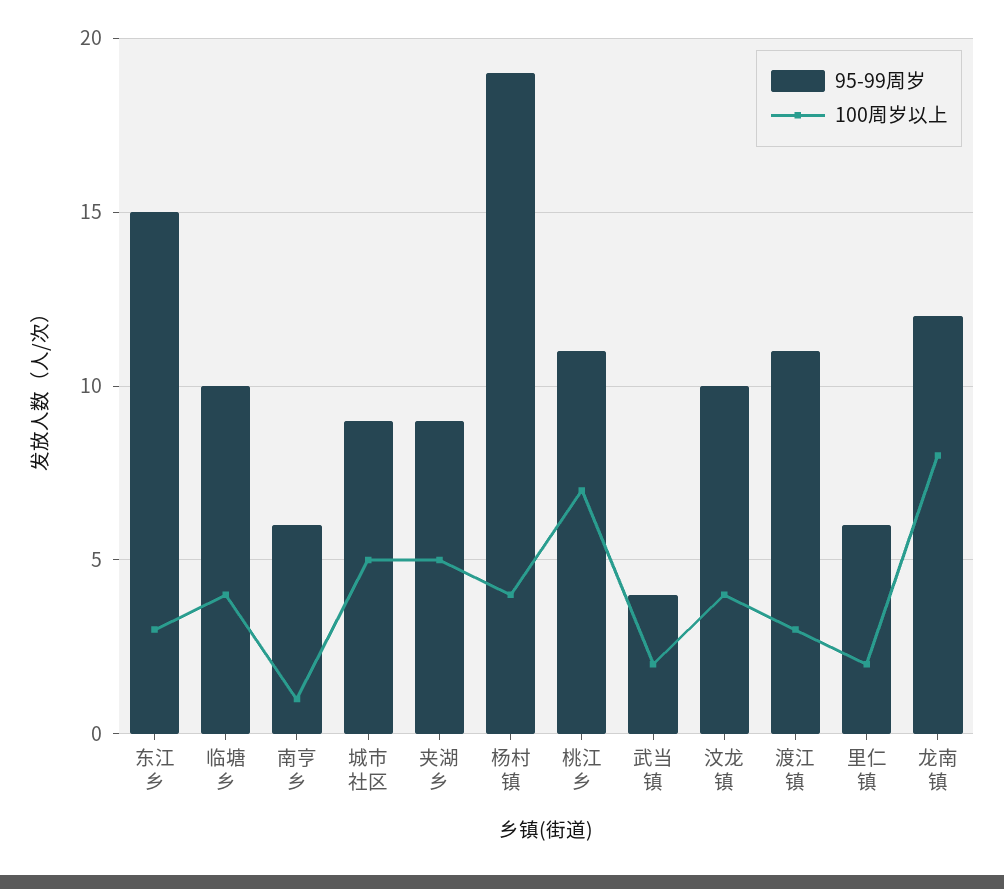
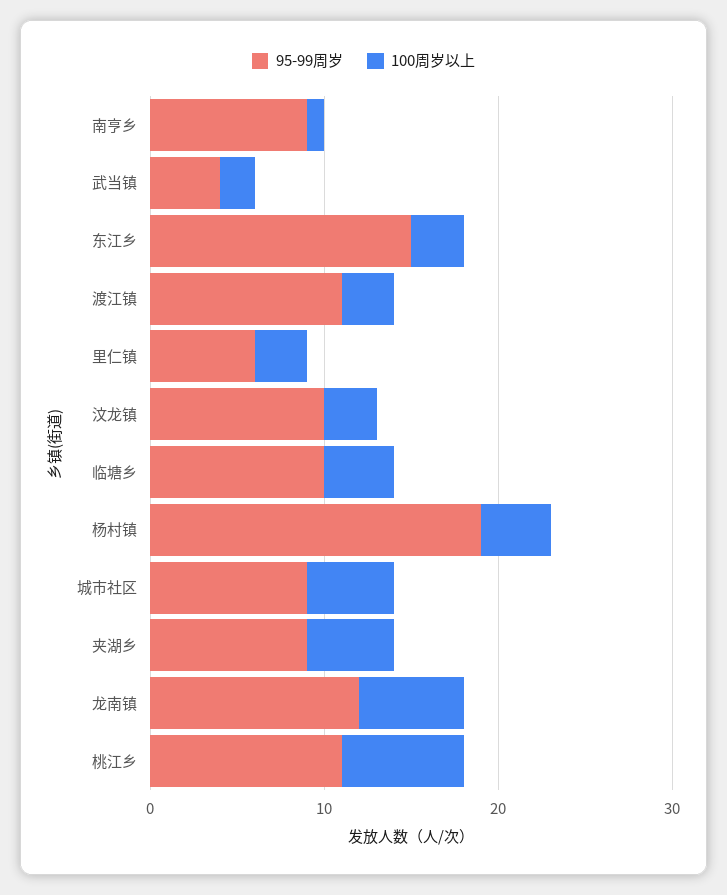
  {
    "95-99周岁": {
      "东江乡": 15,
      "临塘乡": 10,
-     "南亨乡": 6,
+     "南亨乡": 9,
      "城市社区": 9,
      "夹湖乡": 9,
      "杨村镇": 19,
      "桃江乡": 11,
      "武当镇": 4,
      "汶龙镇": 10,
      "渡江镇": 11,
      "里仁镇": 6,
      "龙南镇": 12
    },
    "100周岁以上": {
      "东江乡": 3,
      "临塘乡": 4,
      "南亨乡": 1,
      "城市社区": 5,
      "夹湖乡": 5,
      "杨村镇": 4,
      "桃江乡": 7,
      "武当镇": 2,
-     "汶龙镇": 4,
+     "汶龙镇": 3,
      "渡江镇": 3,
-     "里仁镇": 2,
+     "里仁镇": 3,
-     "龙南镇": 8
+     "龙南镇": 6
    }
  }

